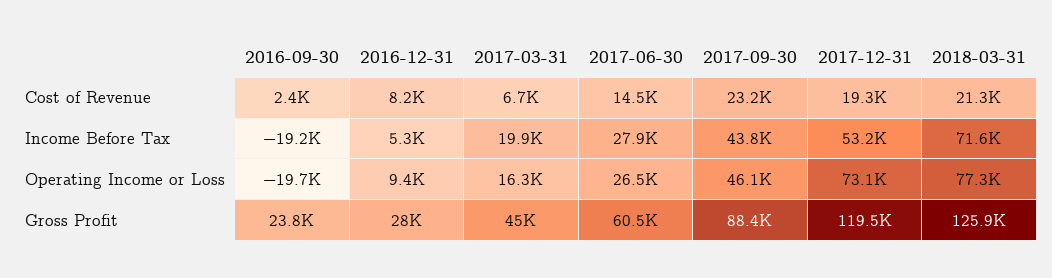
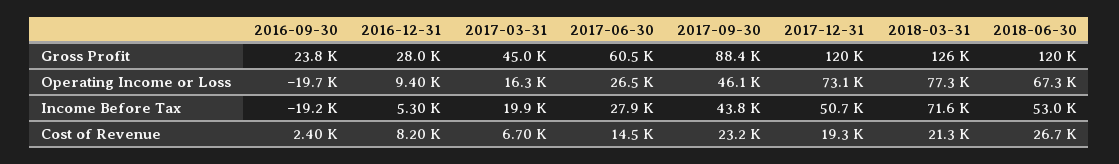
  {
    "2016-09-30": {
      "Cost of Revenue": 2400,
      "Income Before Tax": -19200,
      "Operating Income or Loss": -19700,
      "Gross Profit": 23800
    },
    "2016-12-31": {
      "Cost of Revenue": 8200,
      "Income Before Tax": 5300,
      "Operating Income or Loss": 9400,
      "Gross Profit": 28000
    },
    "2017-03-31": {
      "Cost of Revenue": 6700,
      "Income Before Tax": 19900,
      "Operating Income or Loss": 16300,
      "Gross Profit": 45000
    },
    "2017-06-30": {
      "Cost of Revenue": 14500,
      "Income Before Tax": 27900,
      "Operating Income or Loss": 26500,
      "Gross Profit": 60500
    },
    "2017-09-30": {
      "Cost of Revenue": 23200,
      "Income Before Tax": 43800,
      "Operating Income or Loss": 46100,
      "Gross Profit": 88400
    },
    "2017-12-31": {
      "Cost of Revenue": 19300,
-     "Income Before Tax": 53200,
+     "Income Before Tax": 50700,
      "Operating Income or Loss": 73100,
      "Gross Profit": 119500
    },
    "2018-03-31": {
      "Cost of Revenue": 21300,
      "Income Before Tax": 71600,
      "Operating Income or Loss": 77300,
      "Gross Profit": 125900
-   }
+   },
+   "2018-06-30": {
+     "Gross Profit": 120000,
+     "Operating Income or Loss": 67300,
+     "Income Before Tax": 53000,
+     "Cost of Revenue": 26700
+   }
  }

